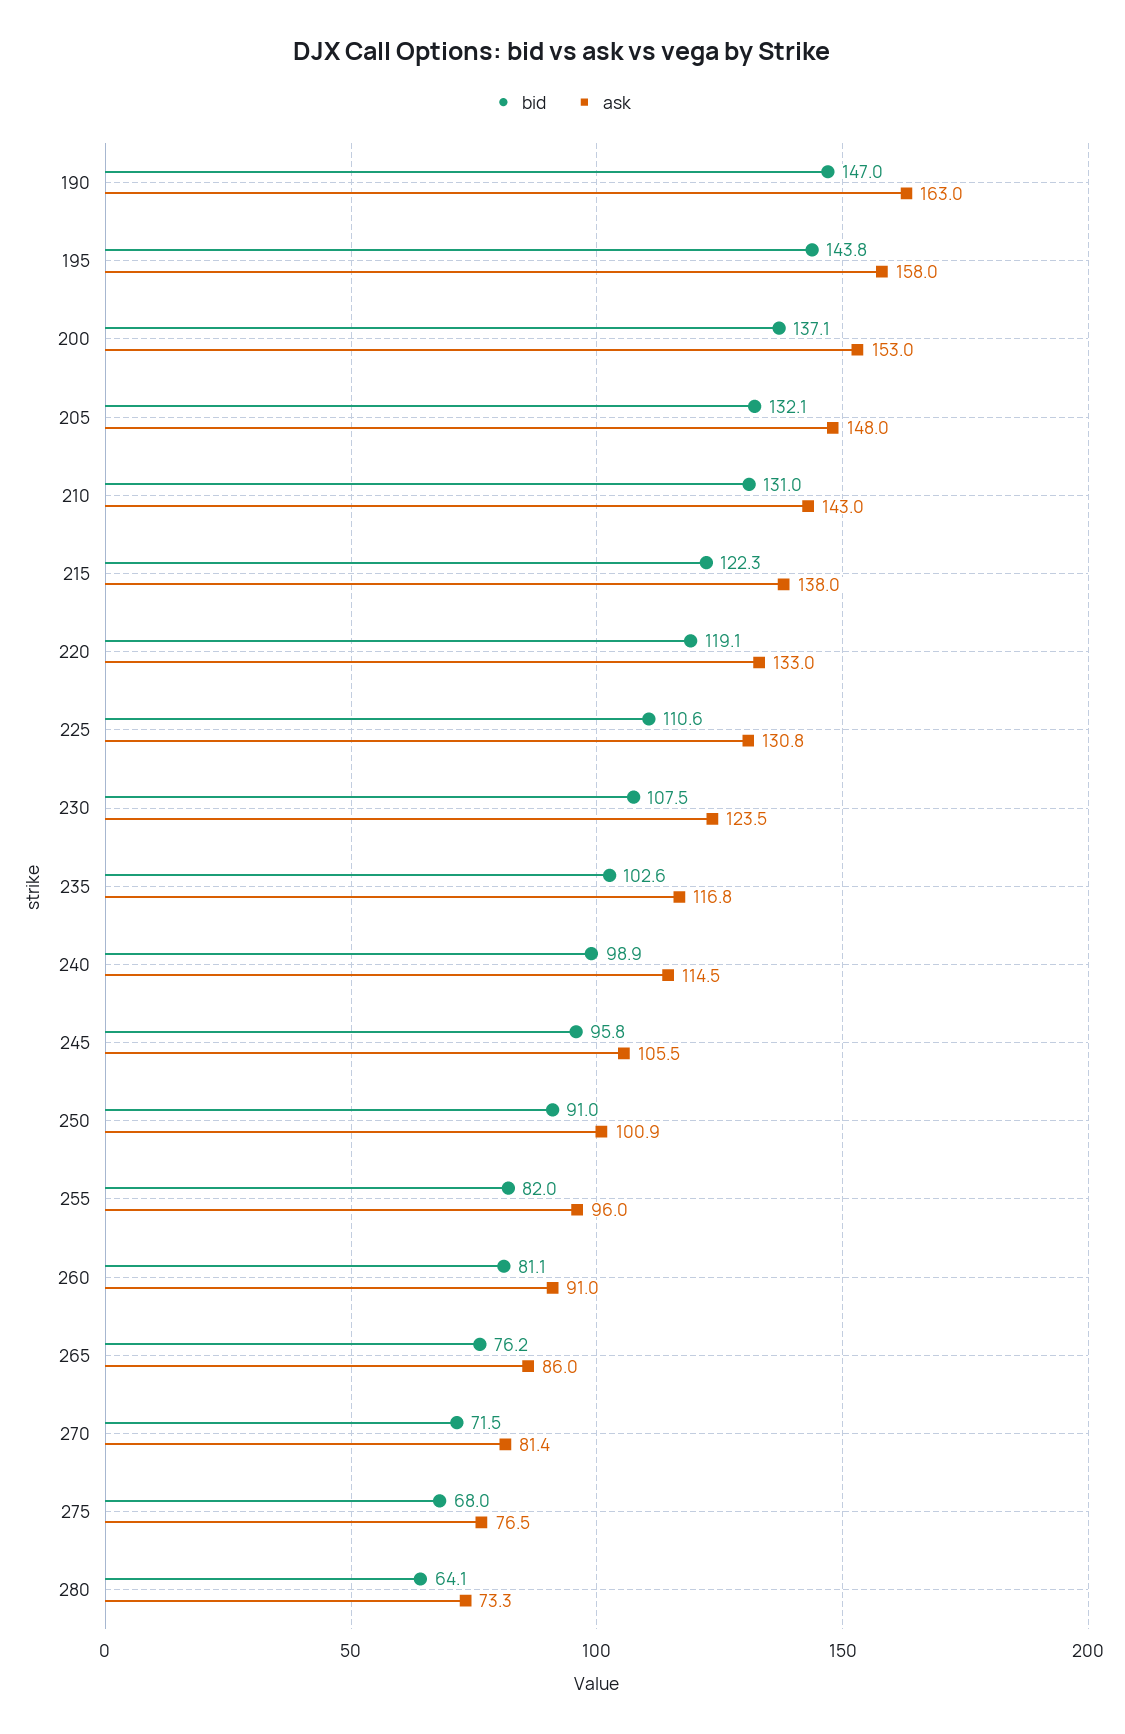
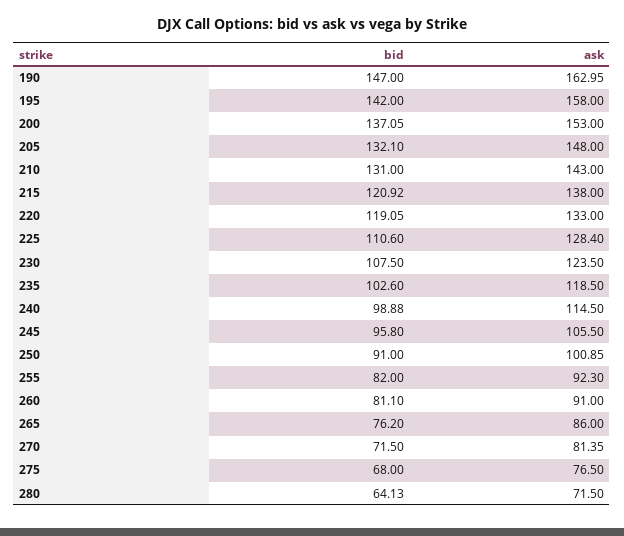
  {
    "bid": {
      "190": 147,
-     "195": 143.8,
+     "195": 142,
      "200": 137.05,
      "205": 132.1,
      "210": 131,
-     "215": 122.3,
+     "215": 120.92,
      "220": 119.05,
      "225": 110.6,
      "230": 107.5,
      "235": 102.6,
      "240": 98.88,
      "245": 95.8,
      "250": 91,
      "255": 82,
      "260": 81.1,
      "265": 76.2,
      "270": 71.5,
      "275": 68,
      "280": 64.13
    },
    "ask": {
      "190": 162.95,
      "195": 158,
      "200": 153,
      "205": 148,
      "210": 143,
      "215": 138,
      "220": 133,
-     "225": 130.8,
+     "225": 128.4,
      "230": 123.5,
-     "235": 116.8,
+     "235": 118.5,
      "240": 114.5,
      "245": 105.5,
      "250": 100.85,
-     "255": 96,
+     "255": 92.3,
      "260": 91,
      "265": 86,
      "270": 81.35,
      "275": 76.5,
-     "280": 73.3
+     "280": 71.5
    }
  }

